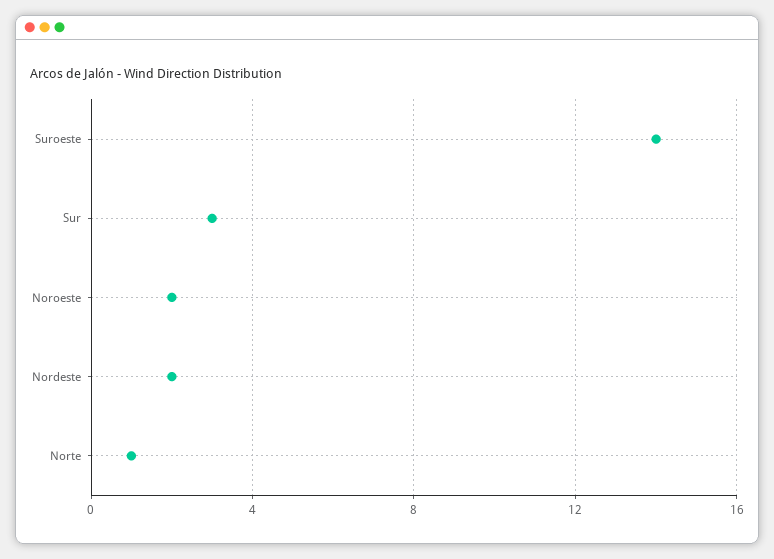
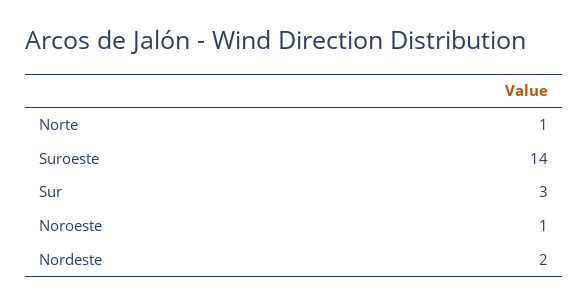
  {
    "Suroeste": 14,
    "Sur": 3,
-   "Noroeste": 2,
+   "Noroeste": 1,
    "Nordeste": 2,
    "Norte": 1
  }

